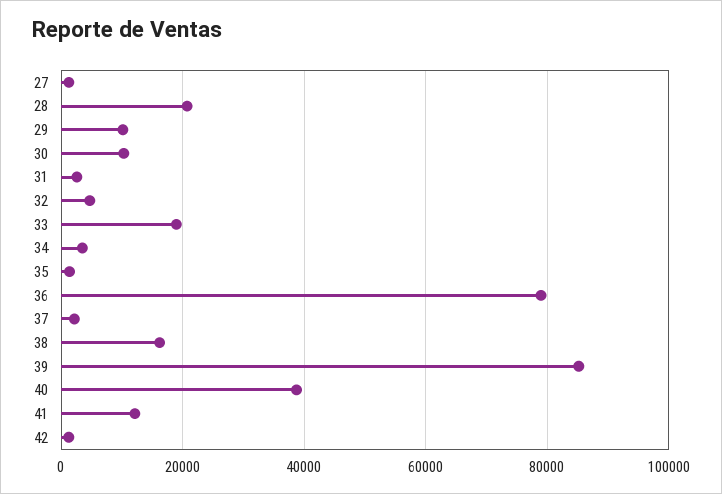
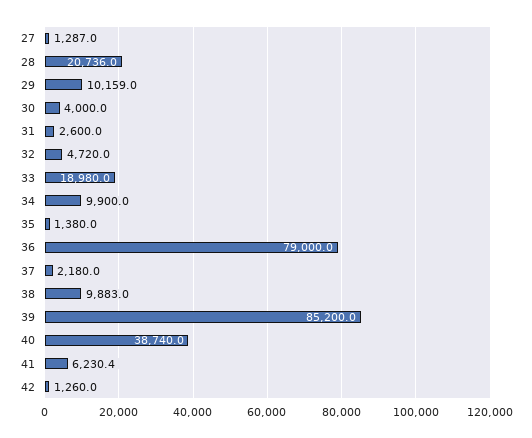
  {
    "27": 1287,
    "28": 20736,
    "29": 10159,
-   "30": 10000,
+   "30": 4000,
    "31": 2600,
    "32": 4720,
    "33": 18980,
-   "34": 4000,
+   "34": 9900,
    "35": 1380,
    "36": 79000,
    "37": 2180,
-   "38": 16000,
+   "38": 9883,
    "39": 85200,
    "40": 38740,
-   "41": 12000,
+   "41": 6230.4,
    "42": 1260
  }

